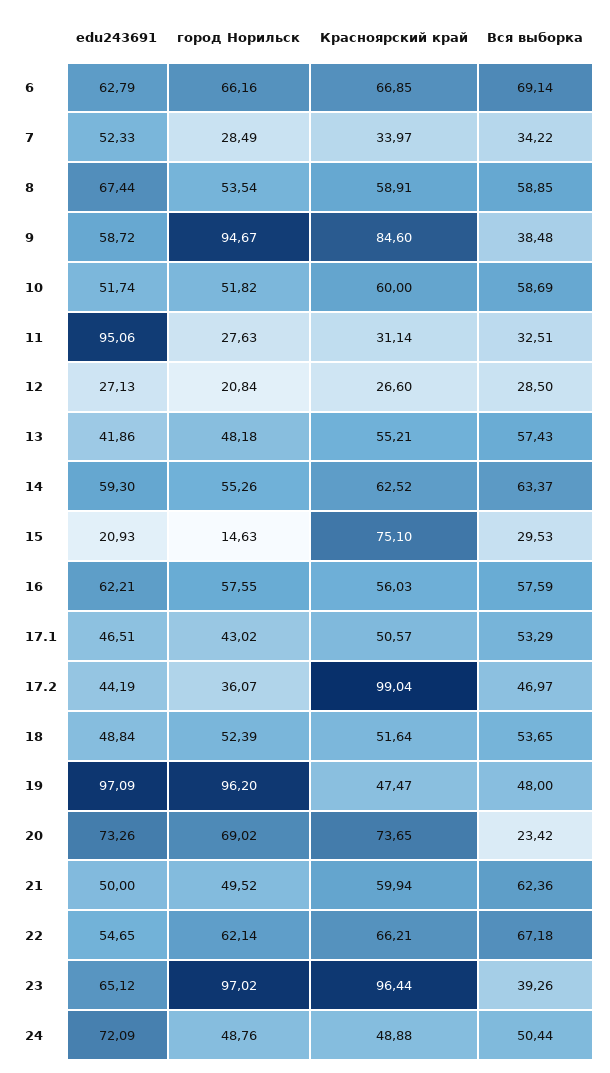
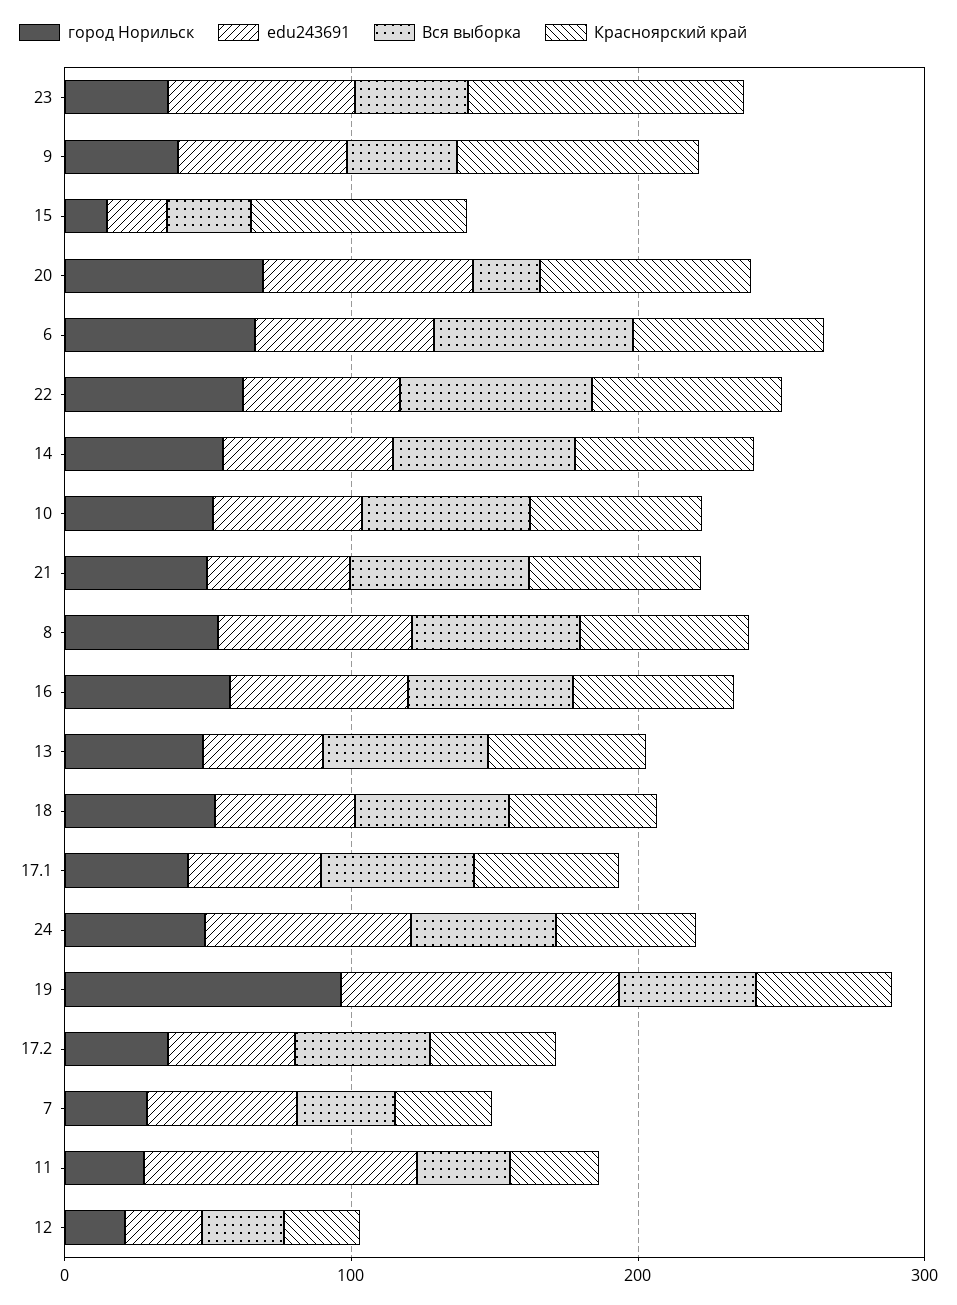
  {
    "edu243691": {
      "6": 62.79,
      "7": 52.33,
      "8": 67.44,
      "9": 58.72,
      "10": 51.74,
      "11": 95.06,
      "12": 27.13,
      "13": 41.86,
      "14": 59.3,
      "15": 20.93,
      "16": 62.21,
      "17.1": 46.51,
      "17.2": 44.19,
      "18": 48.84,
      "19": 97.09,
      "20": 73.26,
      "21": 50,
      "22": 54.65,
      "23": 65.12,
      "24": 72.09
    },
    "город Норильск": {
      "6": 66.16,
      "7": 28.49,
      "8": 53.54,
-     "9": 94.67,
+     "9": 40,
      "10": 51.82,
      "11": 27.63,
      "12": 20.84,
      "13": 48.18,
      "14": 55.26,
      "15": 14.63,
      "16": 57.55,
      "17.1": 43.02,
      "17.2": 36.07,
      "18": 52.39,
      "19": 96.2,
      "20": 69.02,
      "21": 49.52,
      "22": 62.14,
-     "23": 97.02,
+     "23": 40,
      "24": 48.76
    },
    "Красноярский край": {
      "6": 66.85,
      "7": 33.97,
      "8": 58.91,
      "9": 84.6,
      "10": 60,
      "11": 31.14,
      "12": 26.6,
      "13": 55.21,
      "14": 62.52,
      "15": 75.1,
      "16": 56.03,
      "17.1": 50.57,
-     "17.2": 99.04,
+     "17.2": 40,
      "18": 51.64,
      "19": 47.47,
      "20": 73.65,
      "21": 59.94,
      "22": 66.21,
      "23": 96.44,
      "24": 48.88
    },
    "Вся выборка": {
      "6": 69.14,
      "7": 34.22,
      "8": 58.85,
      "9": 38.48,
      "10": 58.69,
      "11": 32.51,
      "12": 28.5,
      "13": 57.43,
      "14": 63.37,
      "15": 29.53,
      "16": 57.59,
      "17.1": 53.29,
      "17.2": 46.97,
      "18": 53.65,
      "19": 48,
      "20": 23.42,
      "21": 62.36,
      "22": 67.18,
      "23": 39.26,
      "24": 50.44
    }
  }

